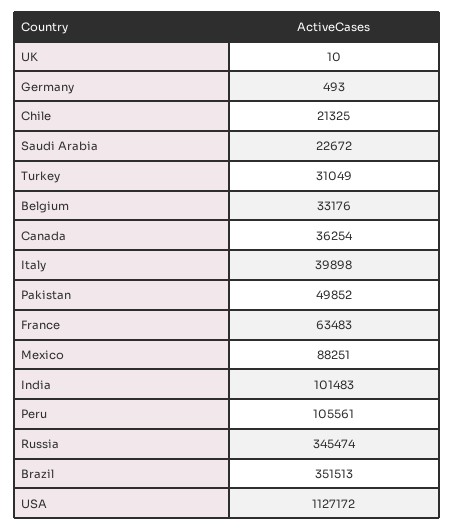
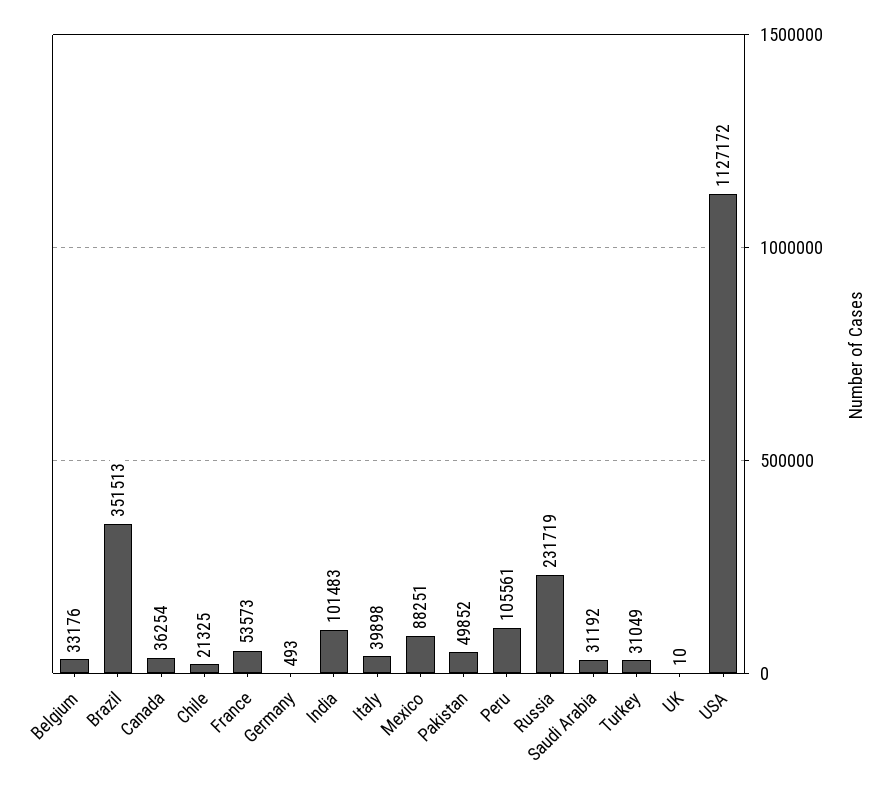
  {
    "UK": 10,
    "Germany": 493,
    "Chile": 21325,
-   "Saudi Arabia": 22672,
+   "Saudi Arabia": 31192,
    "Turkey": 31049,
    "Belgium": 33176,
    "Canada": 36254,
    "Italy": 39898,
    "Pakistan": 49852,
-   "France": 63483,
+   "France": 53573,
    "Mexico": 88251,
    "India": 101483,
    "Peru": 105561,
-   "Russia": 345474,
+   "Russia": 231719,
    "Brazil": 351513,
    "USA": 1127172
  }

